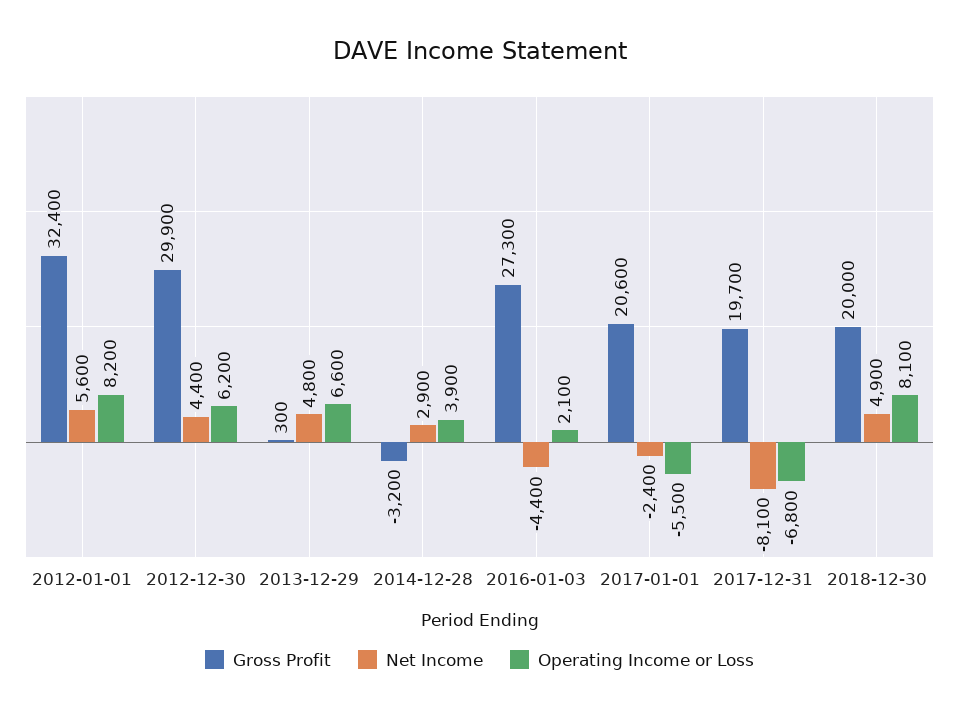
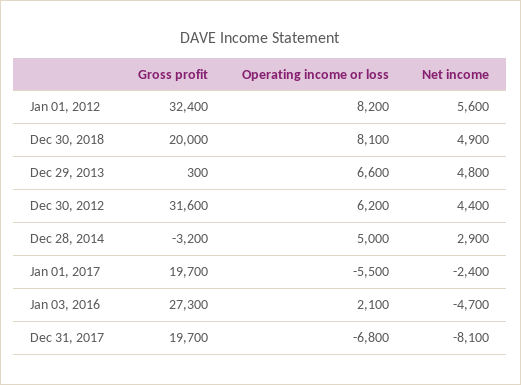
  {
    "Gross Profit": {
      "2012-01-01": 32400,
-     "2012-12-30": 29900,
+     "2012-12-30": 31600,
      "2013-12-29": 300,
      "2014-12-28": -3200,
      "2016-01-03": 27300,
-     "2017-01-01": 20600,
+     "2017-01-01": 19700,
      "2017-12-31": 19700,
      "2018-12-30": 20000
    },
    "Net Income": {
      "2012-01-01": 5600,
      "2012-12-30": 4400,
      "2013-12-29": 4800,
      "2014-12-28": 2900,
-     "2016-01-03": -4400,
+     "2016-01-03": -4700,
      "2017-01-01": -2400,
      "2017-12-31": -8100,
      "2018-12-30": 4900
    },
    "Operating Income or Loss": {
      "2012-01-01": 8200,
      "2012-12-30": 6200,
      "2013-12-29": 6600,
-     "2014-12-28": 3900,
+     "2014-12-28": 5000,
      "2016-01-03": 2100,
      "2017-01-01": -5500,
      "2017-12-31": -6800,
      "2018-12-30": 8100
    }
  }

